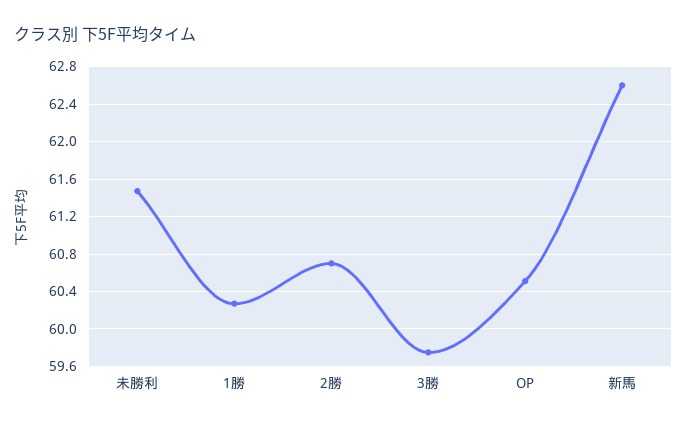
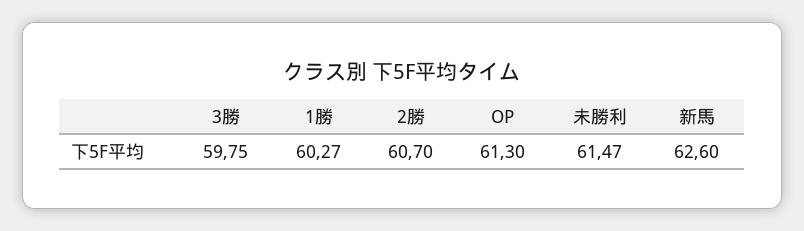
  {
    "未勝利": 61.47,
    "1勝": 60.27,
    "2勝": 60.7,
    "3勝": 59.75,
-   "OP": 60.5,
+   "OP": 61.3,
    "新馬": 62.6
  }

